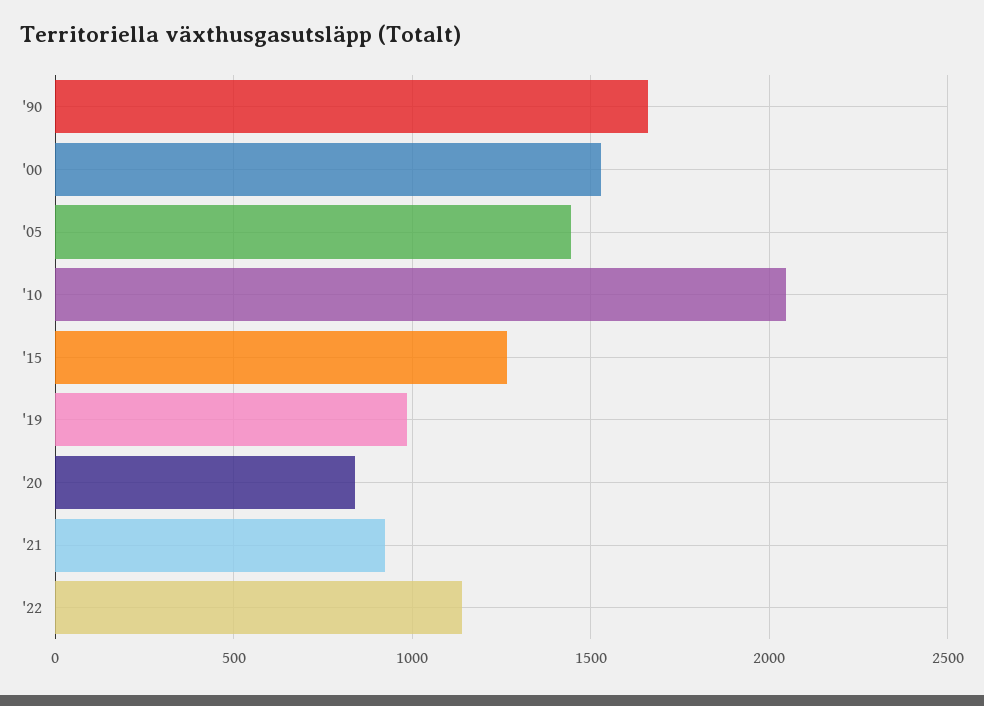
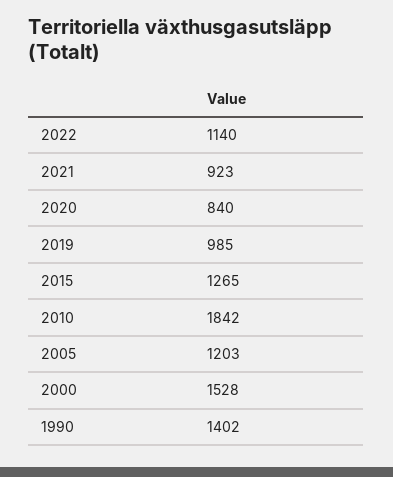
  {
-   "'90": 1650,
+   "'90": 1402,
    "'00": 1528,
-   "'05": 1450,
+   "'05": 1203,
-   "'10": 2050,
+   "'10": 1842,
    "'15": 1265,
    "'19": 985,
    "'20": 840,
    "'21": 923,
    "'22": 1140
  }

